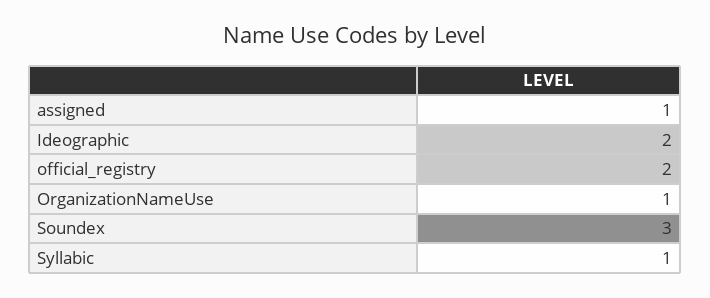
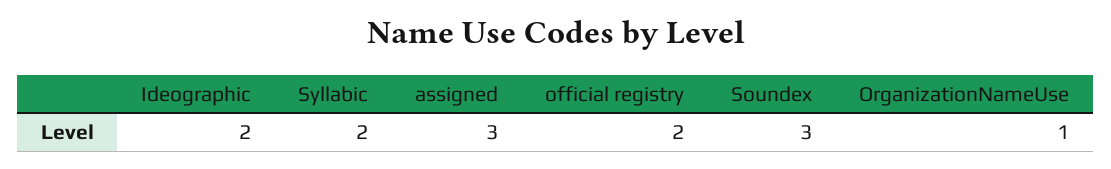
  {
-   "assigned": 1,
+   "assigned": 3,
    "Ideographic": 2,
    "official_registry": 2,
    "OrganizationNameUse": 1,
    "Soundex": 3,
-   "Syllabic": 1
+   "Syllabic": 2
  }

